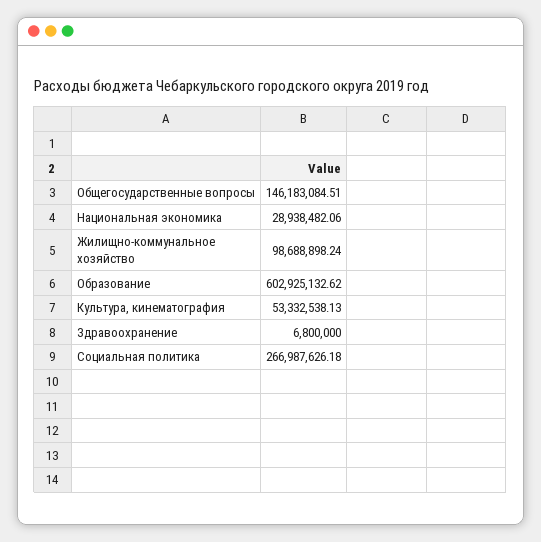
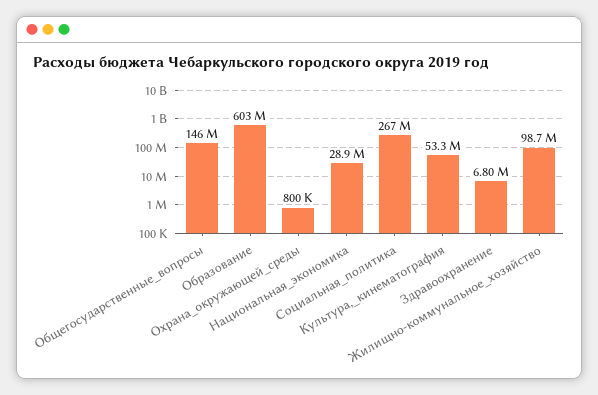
  {
    "Общегосударственные вопросы": 146183084.51,
    "Национальная экономика": 28938482.06,
    "Жилищно-коммунальное хозяйство": 98688898.24,
    "Образование": 602925132.62,
    "Культура, кинематография": 53332538.13,
    "Здравоохранение": 6800000,
-   "Социальная политика": 266987626.18
+   "Социальная политика": 266987626.18,
+   "Охрана_окружающей_среды": 800000
  }

